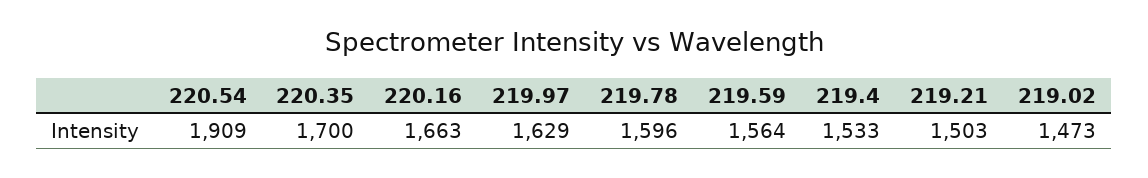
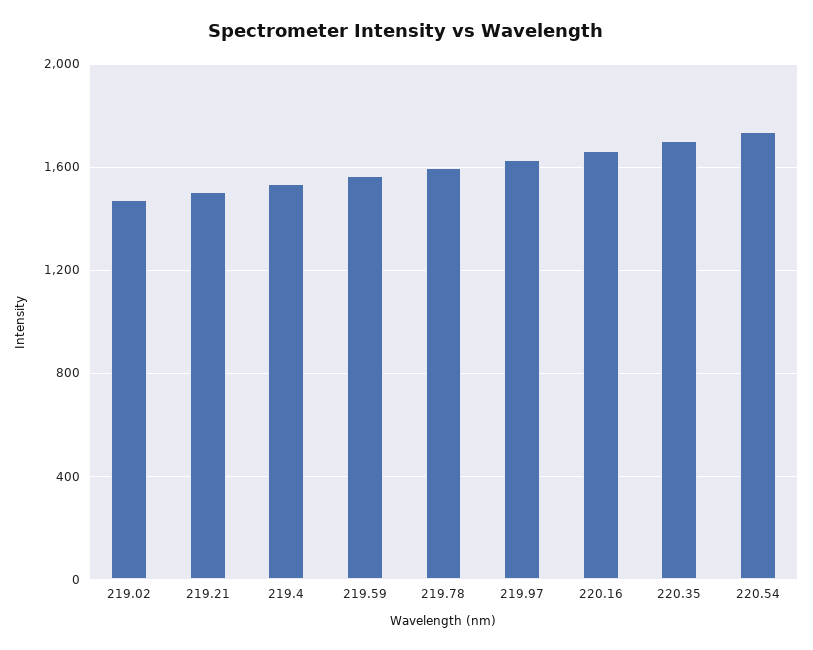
  {
-   "220.54": 1909,
+   "220.54": 1750,
    "220.35": 1700,
    "220.16": 1663,
    "219.97": 1629,
    "219.78": 1596,
    "219.59": 1564,
    "219.4": 1533,
    "219.21": 1503,
    "219.02": 1473
  }

